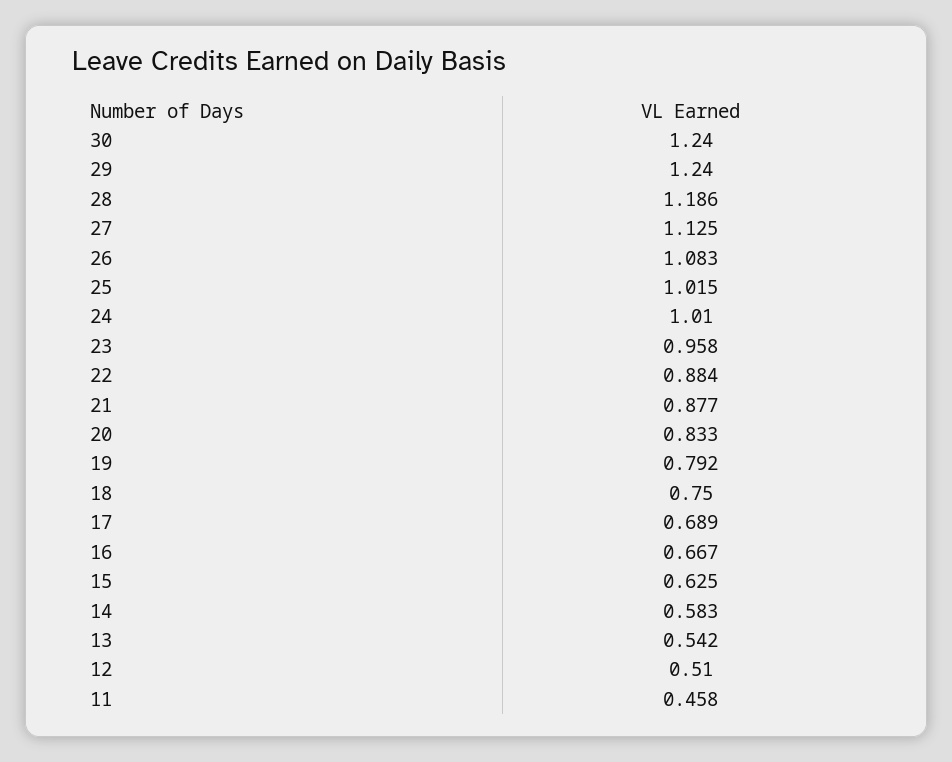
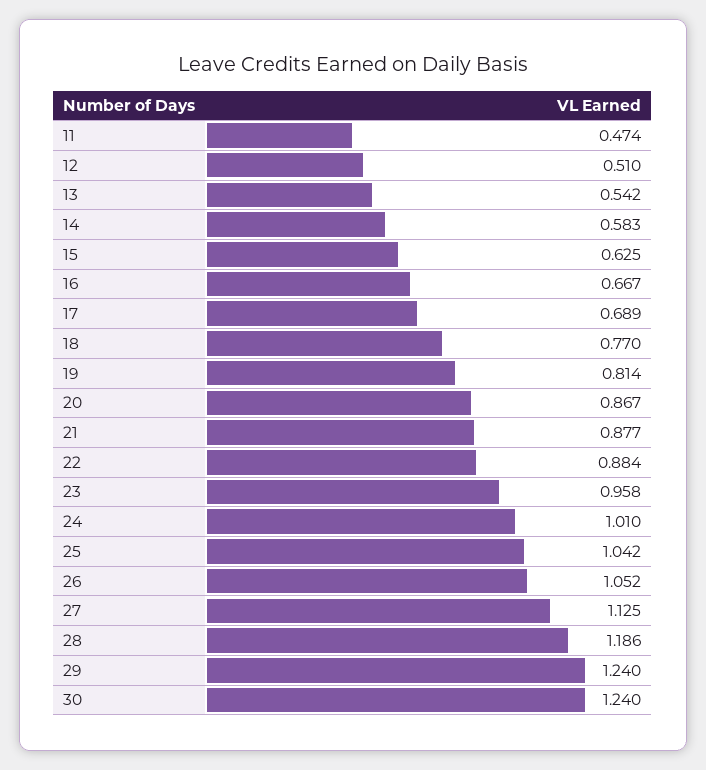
  {
    "30": 1.24,
    "29": 1.24,
    "28": 1.186,
    "27": 1.125,
-   "26": 1.083,
+   "26": 1.052,
-   "25": 1.015,
+   "25": 1.042,
    "24": 1.01,
    "23": 0.958,
    "22": 0.884,
    "21": 0.877,
-   "20": 0.833,
+   "20": 0.867,
-   "19": 0.792,
+   "19": 0.814,
-   "18": 0.75,
+   "18": 0.77,
    "17": 0.689,
    "16": 0.667,
    "15": 0.625,
    "14": 0.583,
    "13": 0.542,
    "12": 0.51,
-   "11": 0.458
+   "11": 0.474
  }

